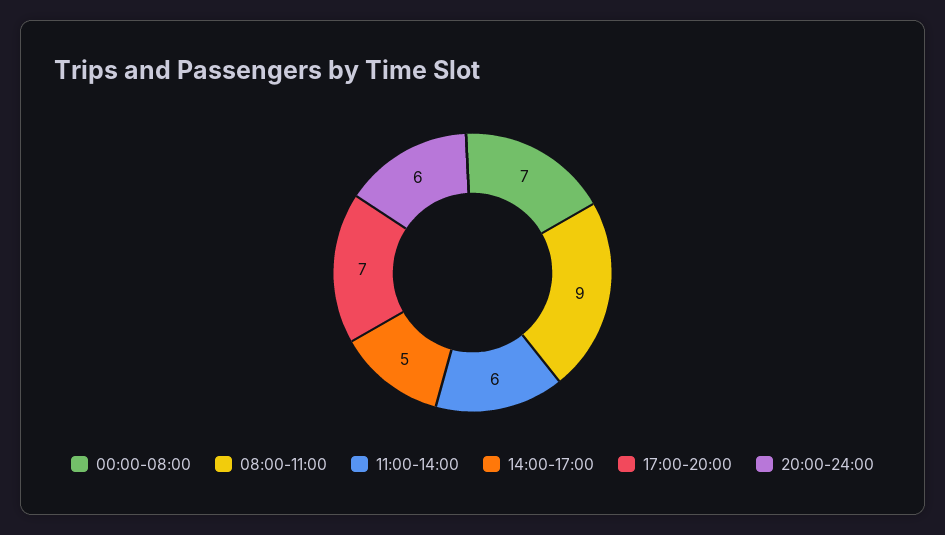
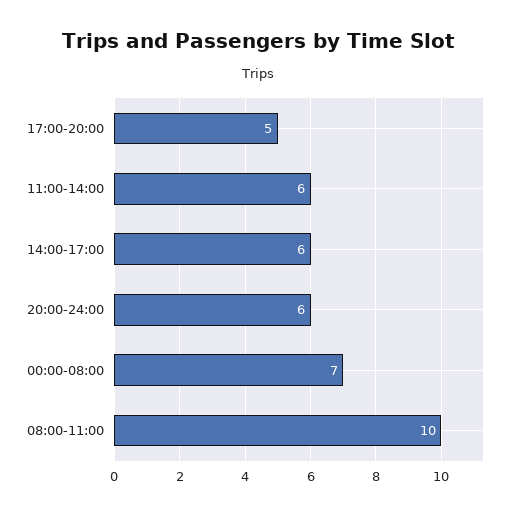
  {
    "00:00-08:00": 7,
-   "08:00-11:00": 9,
+   "08:00-11:00": 10,
    "11:00-14:00": 6,
-   "14:00-17:00": 5,
+   "14:00-17:00": 6,
-   "17:00-20:00": 7,
+   "17:00-20:00": 5,
    "20:00-24:00": 6
  }

